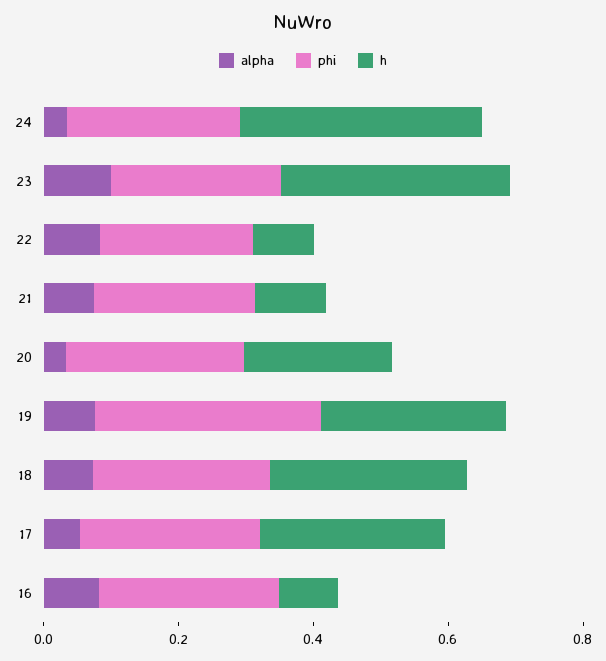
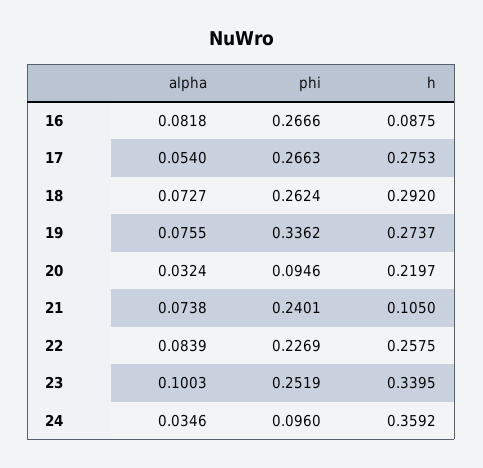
  {
    "alpha": {
      "24": 0.0346,
      "23": 0.1003,
      "22": 0.0839,
      "21": 0.0738,
      "20": 0.0324,
      "19": 0.0755,
      "18": 0.0727,
      "17": 0.054,
      "16": 0.0818
    },
    "phi": {
-     "24": 0.25,
+     "24": 0.096,
      "23": 0.2519,
      "22": 0.2269,
      "21": 0.2401,
-     "20": 0.25,
+     "20": 0.0946,
      "19": 0.3362,
      "18": 0.2624,
      "17": 0.2663,
      "16": 0.2666
    },
    "h": {
      "24": 0.3592,
      "23": 0.3395,
-     "22": 0.1,
+     "22": 0.2575,
      "21": 0.105,
      "20": 0.2197,
      "19": 0.2737,
      "18": 0.292,
      "17": 0.2753,
      "16": 0.0875
    }
  }

